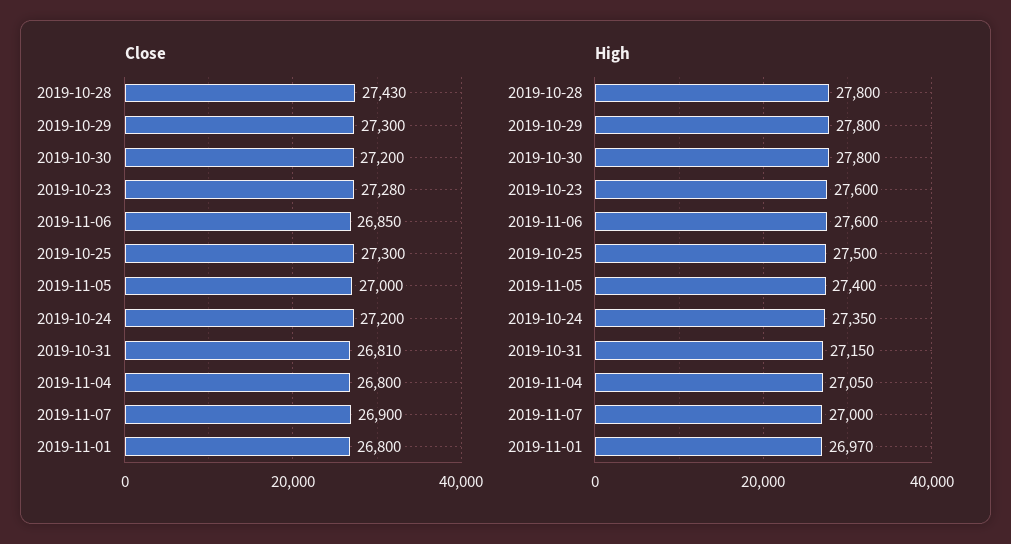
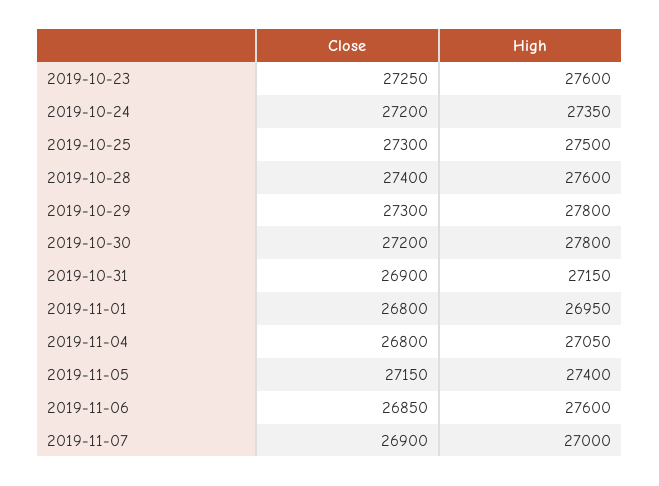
  {
    "Close": {
-     "2019-10-28": 27430,
+     "2019-10-28": 27400,
      "2019-10-29": 27300,
      "2019-10-30": 27200,
-     "2019-10-23": 27280,
+     "2019-10-23": 27250,
      "2019-11-06": 26850,
      "2019-10-25": 27300,
-     "2019-11-05": 27000,
+     "2019-11-05": 27150,
      "2019-10-24": 27200,
-     "2019-10-31": 26810,
+     "2019-10-31": 26900,
      "2019-11-04": 26800,
      "2019-11-07": 26900,
      "2019-11-01": 26800
    },
    "High": {
-     "2019-10-28": 27800,
+     "2019-10-28": 27600,
      "2019-10-29": 27800,
      "2019-10-30": 27800,
      "2019-10-23": 27600,
      "2019-11-06": 27600,
      "2019-10-25": 27500,
      "2019-11-05": 27400,
      "2019-10-24": 27350,
      "2019-10-31": 27150,
      "2019-11-04": 27050,
      "2019-11-07": 27000,
-     "2019-11-01": 26970
+     "2019-11-01": 26950
    }
  }

